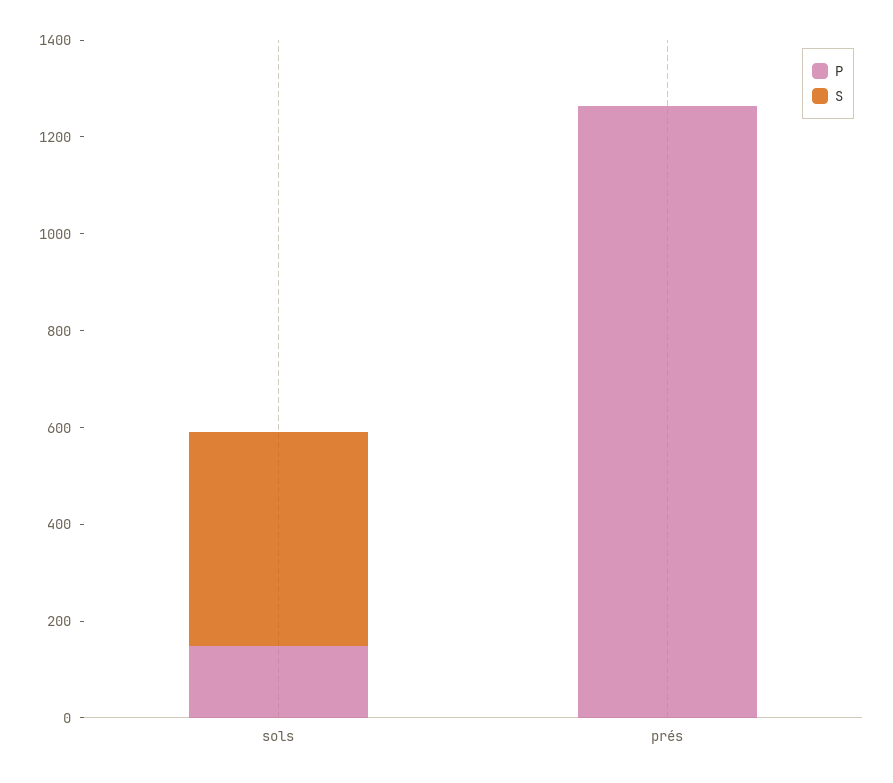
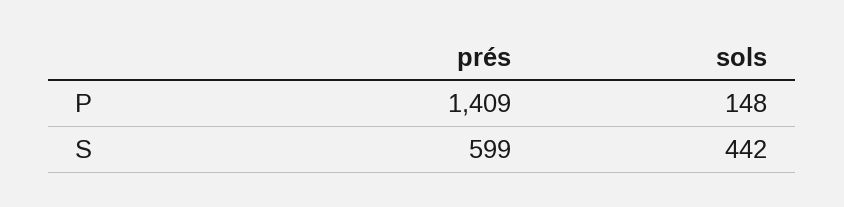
  {
    "P": {
      "sols": 148,
-     "prés": 1250
+     "prés": 1409
    },
    "S": {
      "sols": 442,
-     "prés": 0
+     "prés": 599
    }
  }

